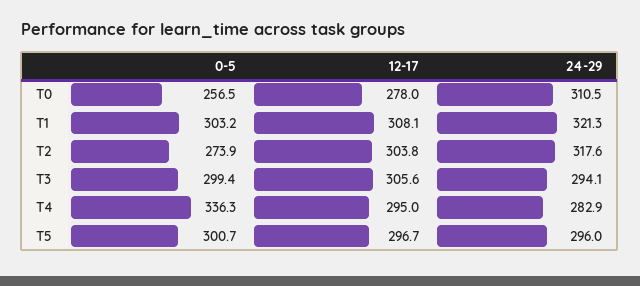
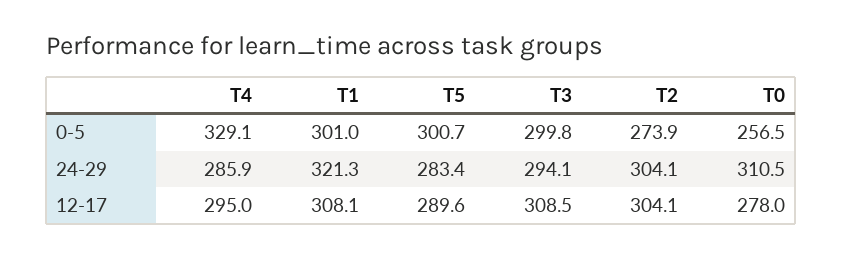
  {
    "0-5": {
      "T0": 256.5,
-     "T1": 303.2,
+     "T1": 301,
      "T2": 273.9,
-     "T3": 299.4,
+     "T3": 299.8,
-     "T4": 336.3,
+     "T4": 329.1,
      "T5": 300.7
    },
    "12-17": {
      "T0": 278,
      "T1": 308.1,
-     "T2": 303.8,
+     "T2": 304.1,
-     "T3": 305.6,
+     "T3": 308.5,
      "T4": 295,
-     "T5": 296.7
+     "T5": 289.6
    },
    "24-29": {
      "T0": 310.5,
      "T1": 321.3,
-     "T2": 317.6,
+     "T2": 304.1,
      "T3": 294.1,
-     "T4": 282.9,
+     "T4": 285.9,
-     "T5": 296
+     "T5": 283.4
    }
  }

